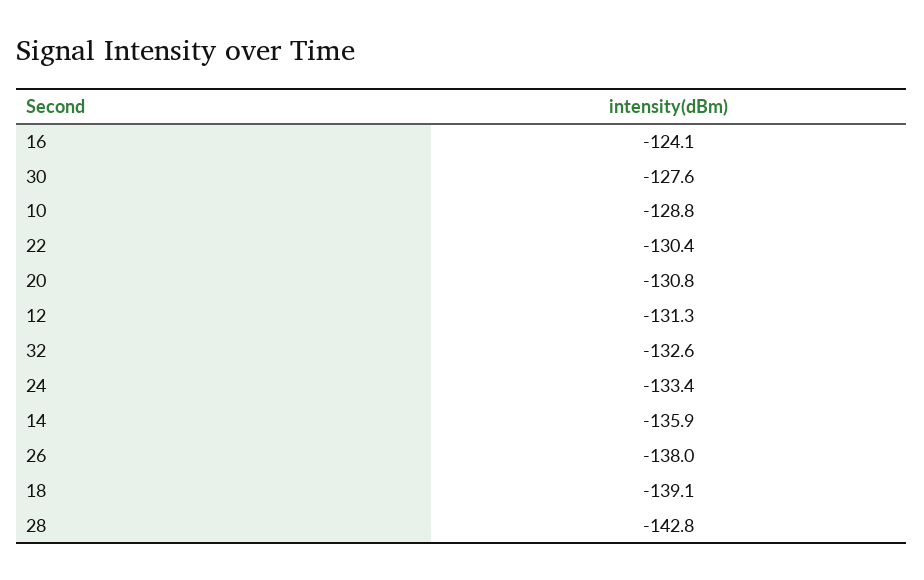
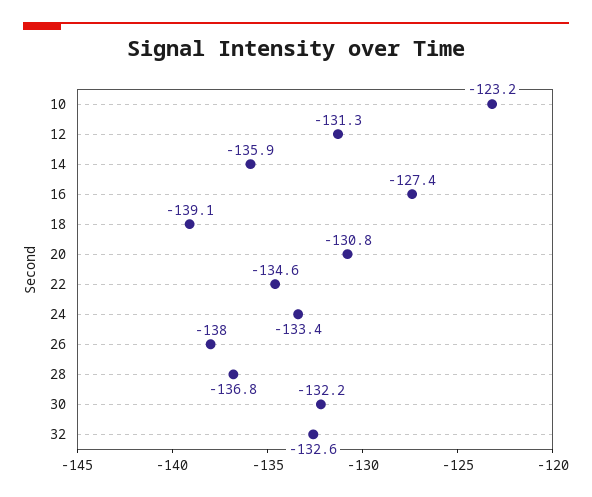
  {
-   "16": -124.1,
+   "16": -127.4,
-   "30": -127.6,
+   "30": -132.2,
-   "10": -128.8,
+   "10": -123.2,
-   "22": -130.4,
+   "22": -134.6,
    "20": -130.8,
    "12": -131.3,
    "32": -132.6,
    "24": -133.4,
    "14": -135.9,
    "26": -138,
    "18": -139.1,
-   "28": -142.8
+   "28": -136.8
  }

